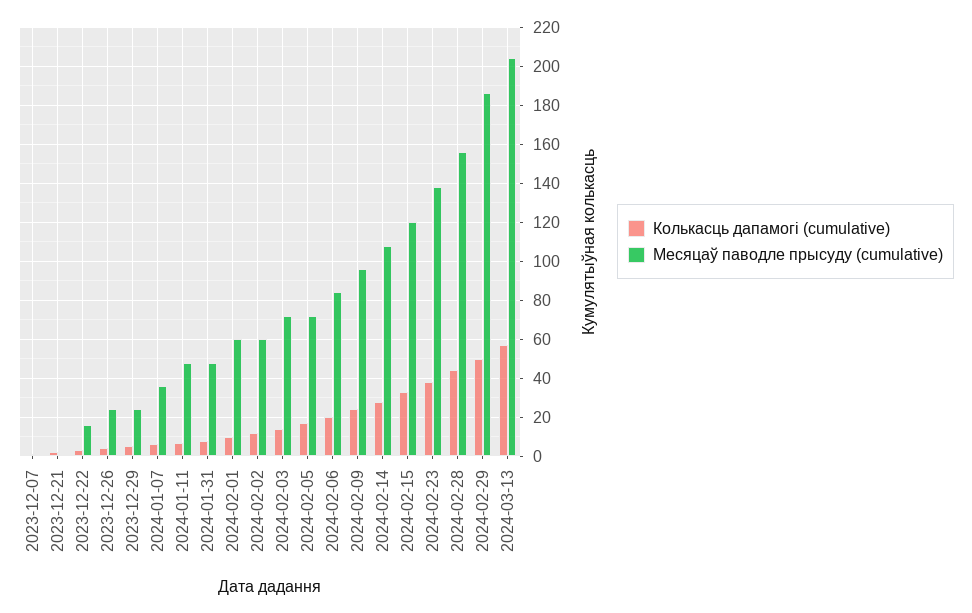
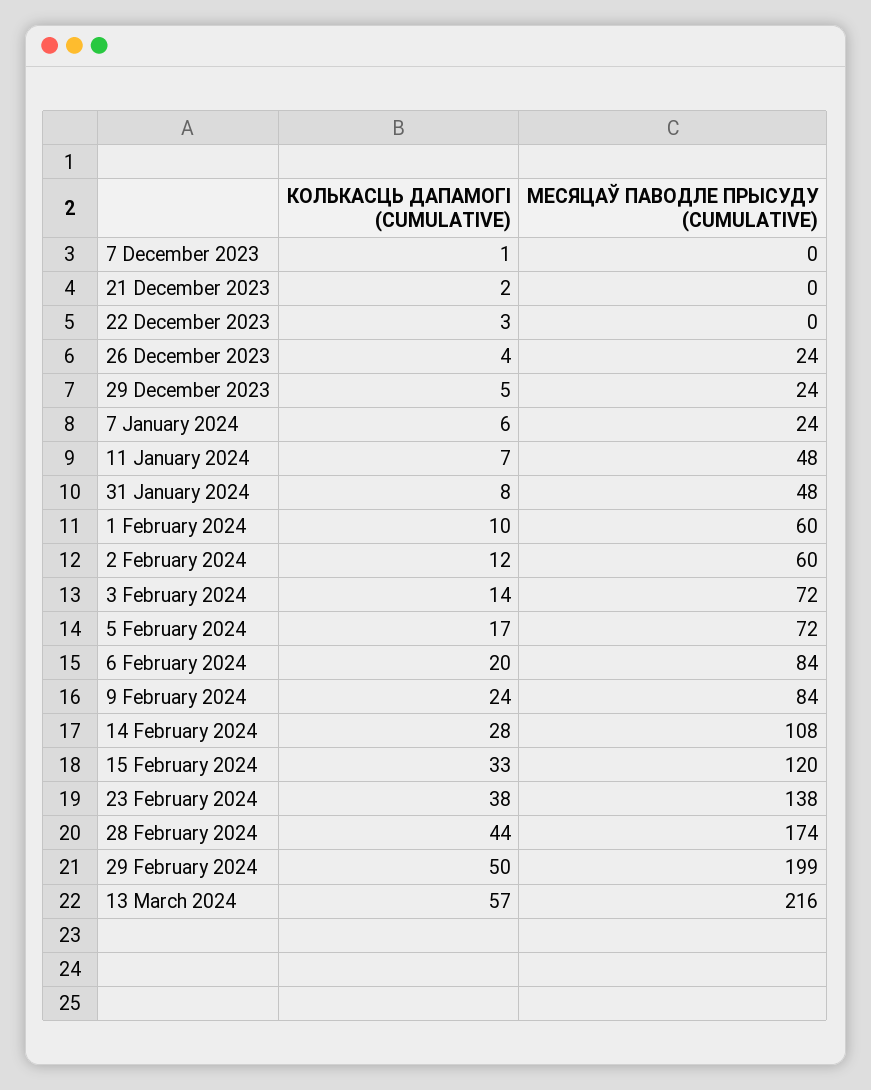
  {
    "Колькасць дапамогі (cumulative)": {
      "2023-12-07": 1,
      "2023-12-21": 2,
      "2023-12-22": 3,
      "2023-12-26": 4,
      "2023-12-29": 5,
      "2024-01-07": 6,
      "2024-01-11": 7,
      "2024-01-31": 8,
      "2024-02-01": 10,
      "2024-02-02": 12,
      "2024-02-03": 14,
      "2024-02-05": 17,
      "2024-02-06": 20,
      "2024-02-09": 24,
      "2024-02-14": 28,
      "2024-02-15": 33,
      "2024-02-23": 38,
      "2024-02-28": 44,
      "2024-02-29": 50,
      "2024-03-13": 57
    },
    "Месяцаў паводле прысуду (cumulative)": {
      "2023-12-07": 0,
      "2023-12-21": 0,
-     "2023-12-22": 15,
+     "2023-12-22": 0,
      "2023-12-26": 24,
      "2023-12-29": 24,
-     "2024-01-07": 35,
+     "2024-01-07": 24,
      "2024-01-11": 48,
      "2024-01-31": 48,
      "2024-02-01": 60,
      "2024-02-02": 60,
      "2024-02-03": 72,
      "2024-02-05": 72,
      "2024-02-06": 84,
-     "2024-02-09": 95,
+     "2024-02-09": 84,
      "2024-02-14": 108,
      "2024-02-15": 120,
      "2024-02-23": 138,
-     "2024-02-28": 155,
+     "2024-02-28": 174,
-     "2024-02-29": 185,
+     "2024-02-29": 199,
-     "2024-03-13": 205
+     "2024-03-13": 216
    }
  }

